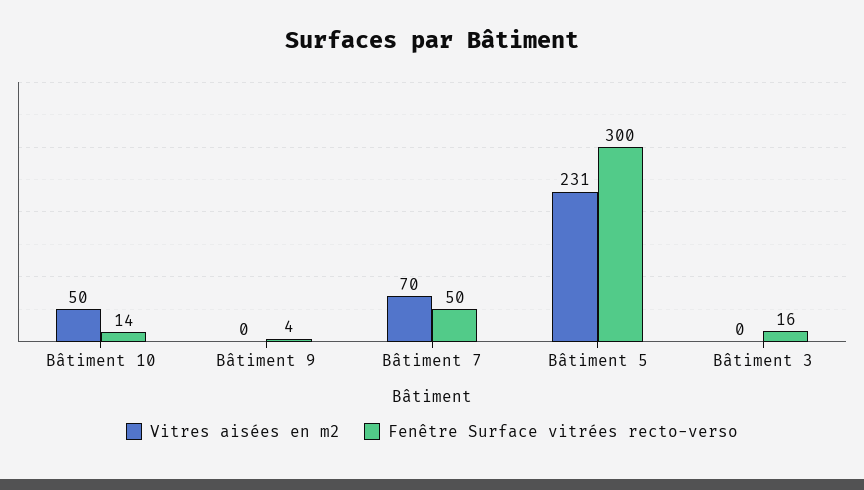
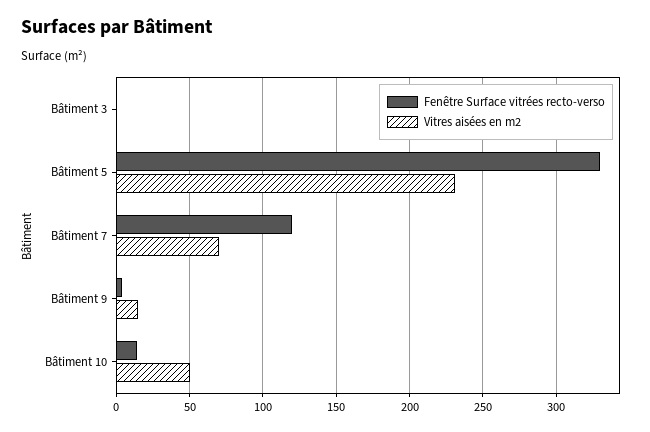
  {
    "Vitres aisées en m2": {
      "Bâtiment 10": 50,
-     "Bâtiment 9": 0,
+     "Bâtiment 9": 15,
      "Bâtiment 7": 70,
      "Bâtiment 5": 231,
      "Bâtiment 3": 0
    },
    "Fenêtre Surface vitrées recto-verso": {
      "Bâtiment 10": 14,
      "Bâtiment 9": 4,
-     "Bâtiment 7": 50,
+     "Bâtiment 7": 120,
-     "Bâtiment 5": 300,
+     "Bâtiment 5": 330,
-     "Bâtiment 3": 16
+     "Bâtiment 3": 0
    }
  }

